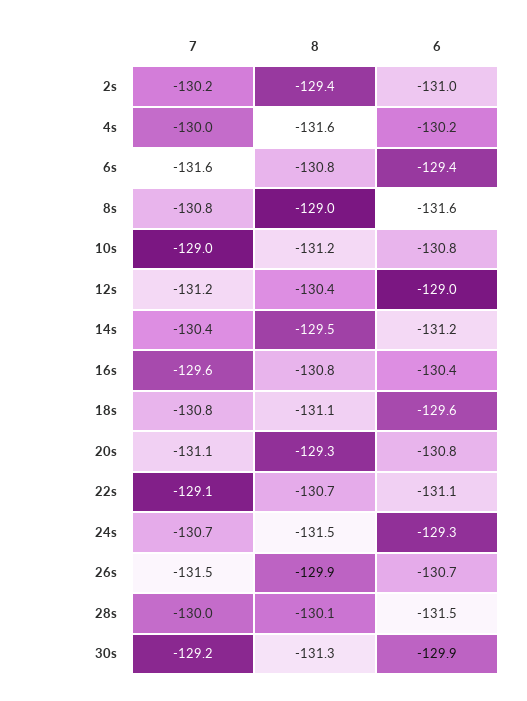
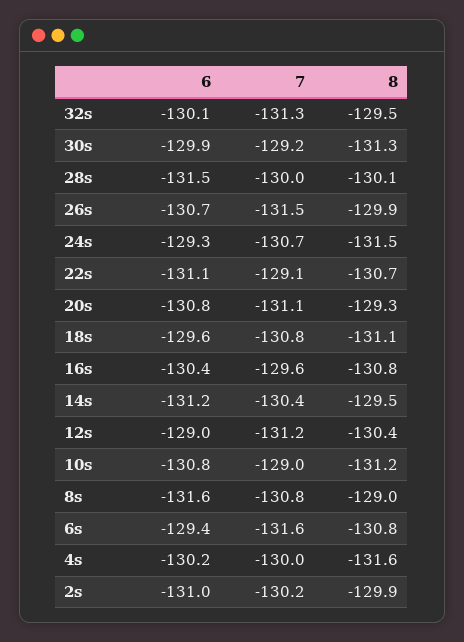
  {
    "7": {
      "2s": -130.2,
      "4s": -130,
      "6s": -131.6,
      "8s": -130.8,
      "10s": -129,
      "12s": -131.2,
      "14s": -130.4,
      "16s": -129.6,
      "18s": -130.8,
      "20s": -131.1,
      "22s": -129.1,
      "24s": -130.7,
      "26s": -131.5,
      "28s": -130,
-     "30s": -129.2
+     "30s": -129.2,
+     "32s": -131.3
    },
    "8": {
-     "2s": -129.4,
+     "2s": -129.9,
      "4s": -131.6,
      "6s": -130.8,
      "8s": -129,
      "10s": -131.2,
      "12s": -130.4,
      "14s": -129.5,
      "16s": -130.8,
      "18s": -131.1,
      "20s": -129.3,
      "22s": -130.7,
      "24s": -131.5,
      "26s": -129.9,
      "28s": -130.1,
-     "30s": -131.3
+     "30s": -131.3,
+     "32s": -129.5
    },
    "6": {
      "2s": -131,
      "4s": -130.2,
      "6s": -129.4,
      "8s": -131.6,
      "10s": -130.8,
      "12s": -129,
      "14s": -131.2,
      "16s": -130.4,
      "18s": -129.6,
      "20s": -130.8,
      "22s": -131.1,
      "24s": -129.3,
      "26s": -130.7,
      "28s": -131.5,
-     "30s": -129.9
+     "30s": -129.9,
+     "32s": -130.1
    }
  }

